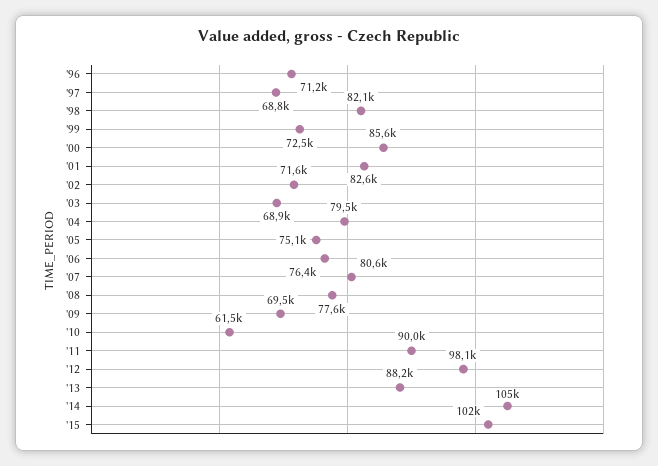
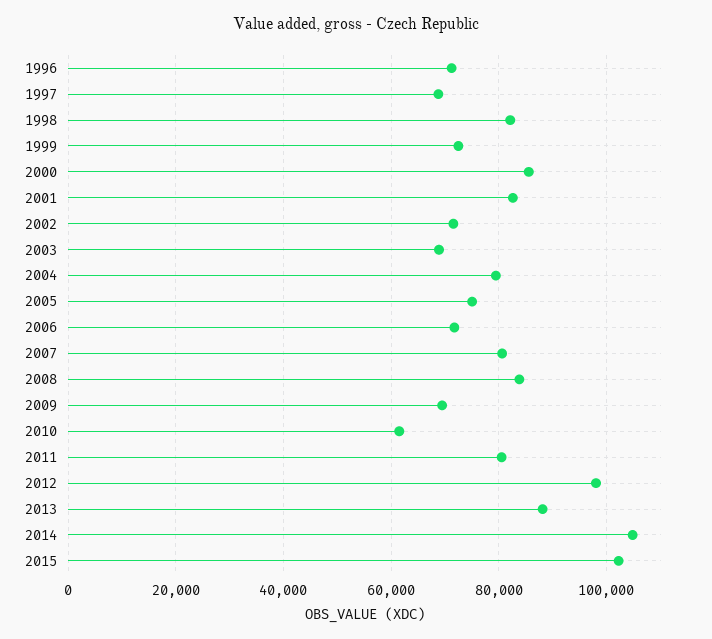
  {
    "'96": 71200,
    "'97": 68800,
    "'98": 82100,
    "'99": 72500,
    "'00": 85600,
    "'01": 82600,
    "'02": 71600,
    "'03": 68900,
    "'04": 79500,
    "'05": 75100,
-   "'06": 76400,
+   "'06": 72000,
    "'07": 80600,
-   "'08": 77600,
+   "'08": 84000,
    "'09": 69500,
    "'10": 61500,
-   "'11": 90000,
+   "'11": 80000,
    "'12": 98100,
    "'13": 88200,
    "'14": 105000,
    "'15": 102000
  }

